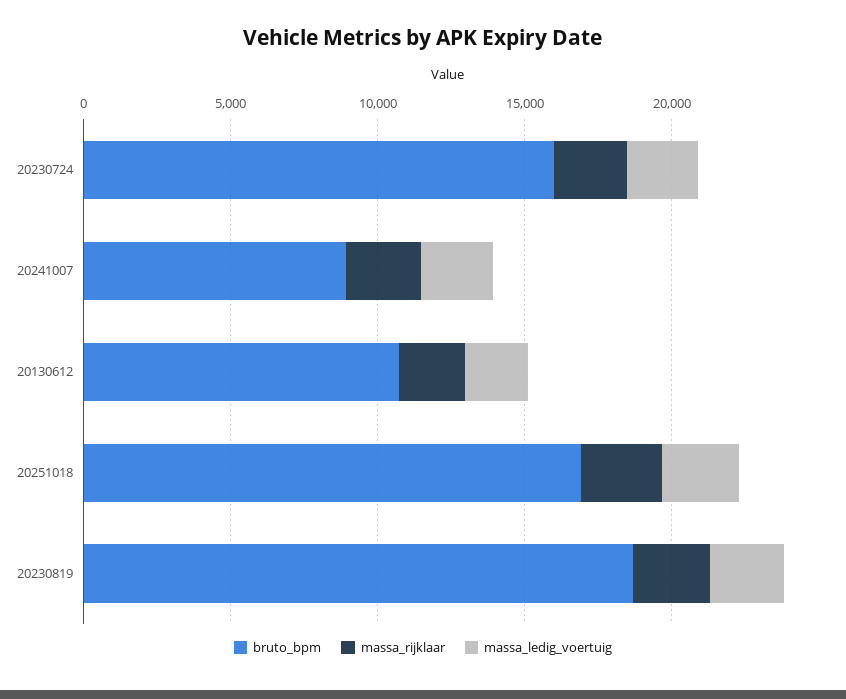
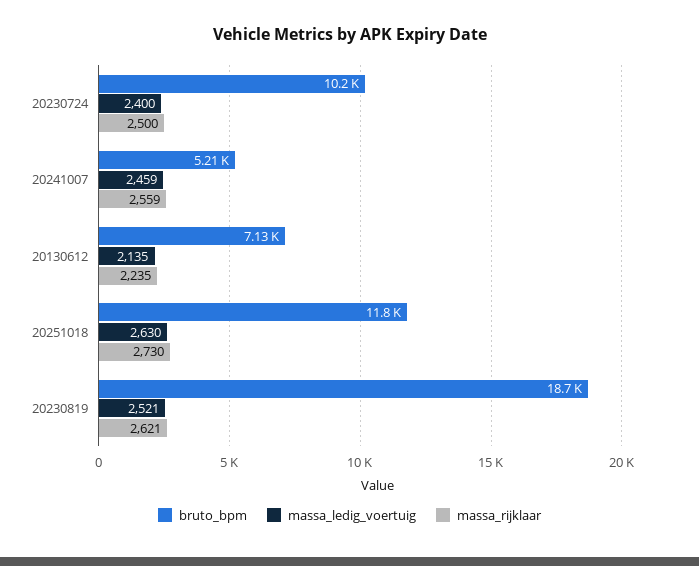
  {
    "bruto_bpm": {
-     "20230724": 16000,
+     "20230724": 10200,
-     "20241007": 9000,
+     "20241007": 5210,
-     "20130612": 11000,
+     "20130612": 7130,
-     "20251018": 17000,
+     "20251018": 11800,
      "20230819": 18700
    },
    "massa_rijklaar": {
      "20230724": 2500,
      "20241007": 2559,
      "20130612": 2235,
      "20251018": 2730,
      "20230819": 2621
    },
    "massa_ledig_voertuig": {
      "20230724": 2400,
      "20241007": 2459,
      "20130612": 2135,
      "20251018": 2630,
      "20230819": 2521
    }
  }

